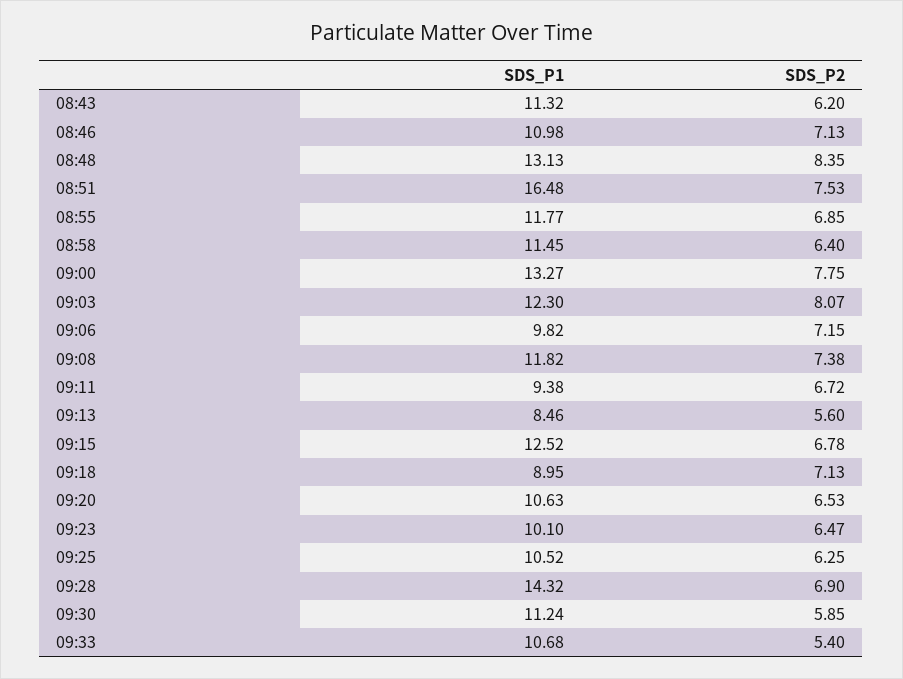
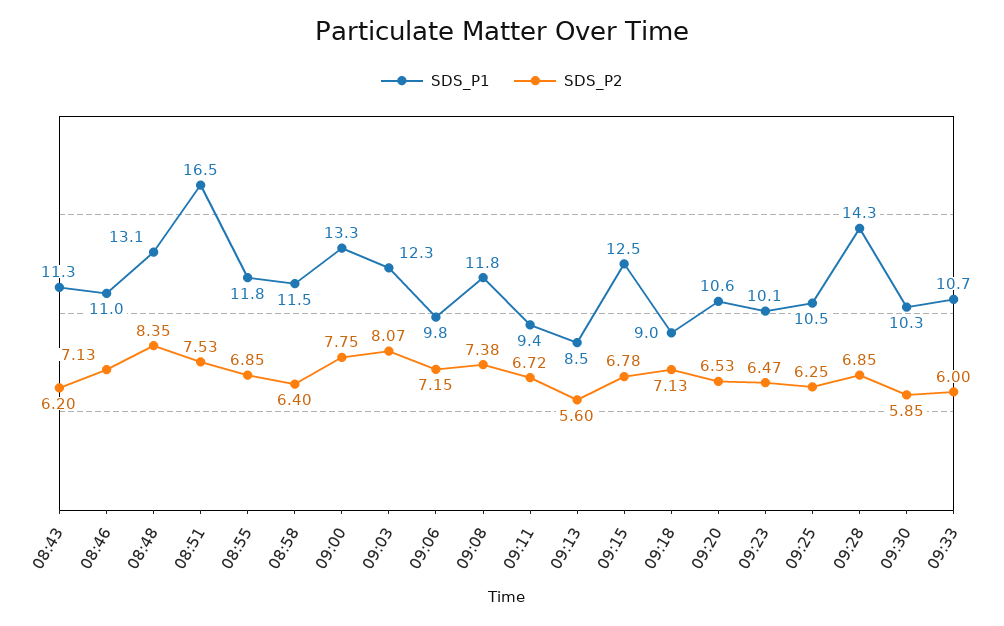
  {
    "SDS_P1": {
      "08:43": 11.32,
      "08:46": 10.98,
      "08:48": 13.13,
      "08:51": 16.48,
      "08:55": 11.77,
      "08:58": 11.45,
      "09:00": 13.27,
      "09:03": 12.3,
      "09:06": 9.82,
      "09:08": 11.82,
      "09:11": 9.38,
      "09:13": 8.46,
      "09:15": 12.52,
      "09:18": 8.95,
      "09:20": 10.63,
      "09:23": 10.1,
      "09:25": 10.52,
      "09:28": 14.32,
-     "09:30": 11.24,
+     "09:30": 10.3,
      "09:33": 10.68
    },
    "SDS_P2": {
      "08:43": 6.2,
      "08:46": 7.13,
      "08:48": 8.35,
      "08:51": 7.53,
      "08:55": 6.85,
      "08:58": 6.4,
      "09:00": 7.75,
      "09:03": 8.07,
      "09:06": 7.15,
      "09:08": 7.38,
      "09:11": 6.72,
      "09:13": 5.6,
      "09:15": 6.78,
      "09:18": 7.13,
      "09:20": 6.53,
      "09:23": 6.47,
      "09:25": 6.25,
-     "09:28": 6.9,
+     "09:28": 6.85,
      "09:30": 5.85,
-     "09:33": 5.4
+     "09:33": 6
    }
  }

